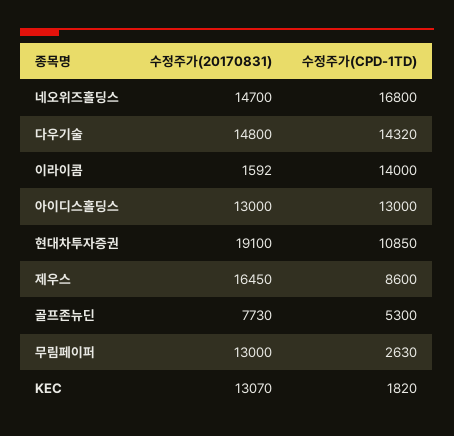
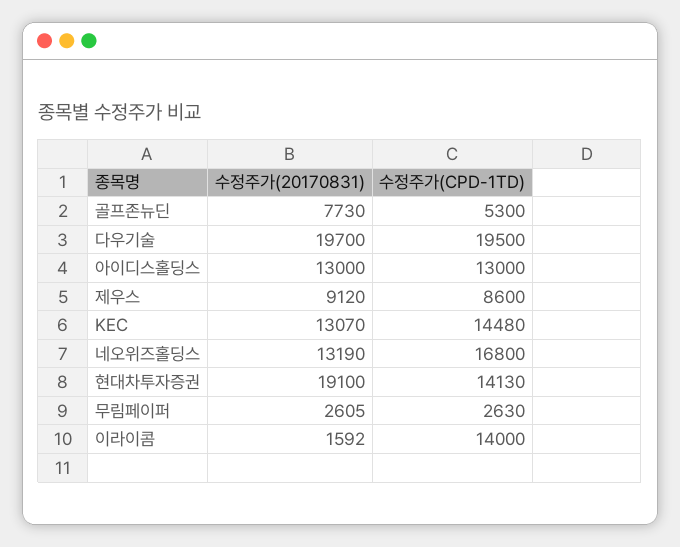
  {
    "수정주가(20170831)": {
-     "네오위즈홀딩스": 14700,
+     "네오위즈홀딩스": 13190,
-     "다우기술": 14800,
+     "다우기술": 19700,
      "이라이콤": 1592,
      "아이디스홀딩스": 13000,
      "현대차투자증권": 19100,
-     "제우스": 16450,
+     "제우스": 9120,
      "골프존뉴딘": 7730,
-     "무림페이퍼": 13000,
+     "무림페이퍼": 2605,
      "KEC": 13070
    },
    "수정주가(CPD-1TD)": {
      "네오위즈홀딩스": 16800,
-     "다우기술": 14320,
+     "다우기술": 19500,
      "이라이콤": 14000,
      "아이디스홀딩스": 13000,
-     "현대차투자증권": 10850,
+     "현대차투자증권": 14130,
      "제우스": 8600,
      "골프존뉴딘": 5300,
      "무림페이퍼": 2630,
-     "KEC": 1820
+     "KEC": 14480
    }
  }

